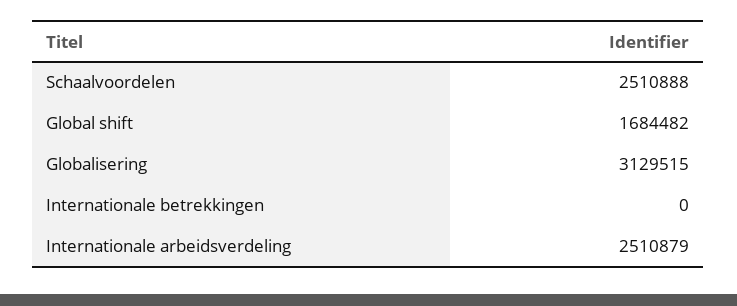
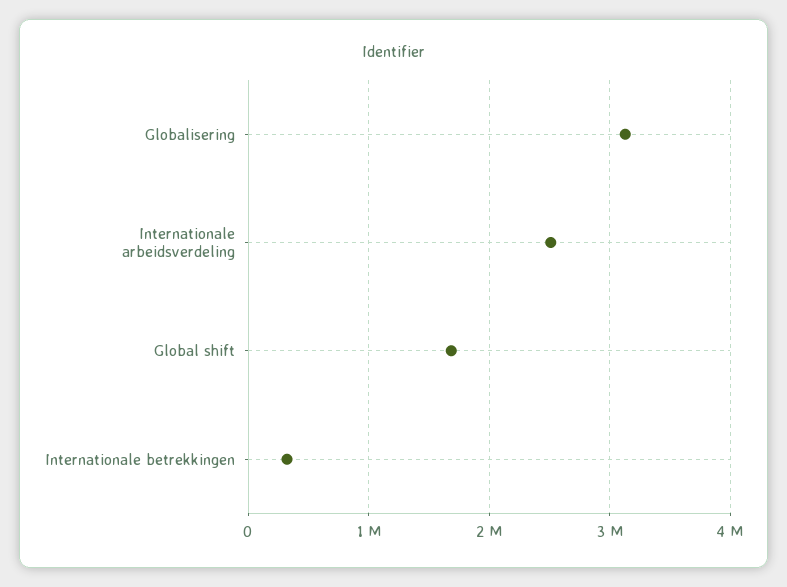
  {
-   "Schaalvoordelen": 2510888,
    "Global shift": 1684482,
    "Globalisering": 3129515,
-   "Internationale betrekkingen": 0,
+   "Internationale betrekkingen": 300000,
    "Internationale arbeidsverdeling": 2510879
  }

